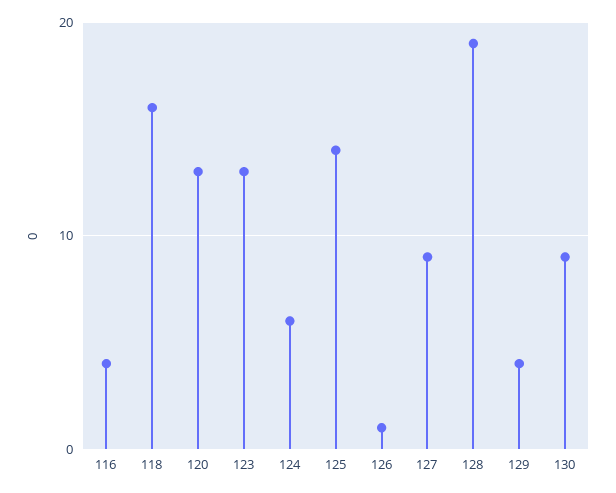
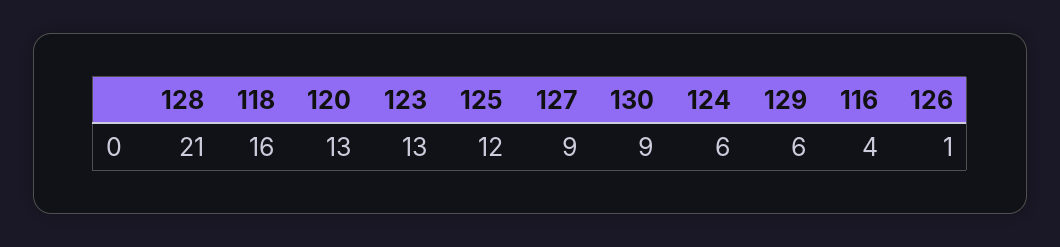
  {
    "116": 4,
    "118": 16,
    "120": 13,
    "123": 13,
    "124": 6,
-   "125": 14,
+   "125": 12,
    "126": 1,
    "127": 9,
-   "128": 19,
+   "128": 21,
-   "129": 4,
+   "129": 6,
    "130": 9
  }

